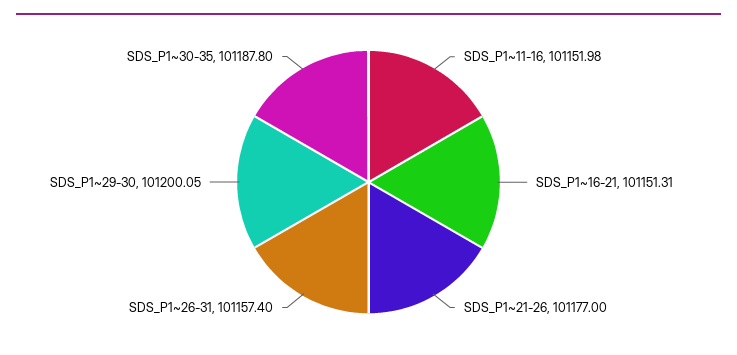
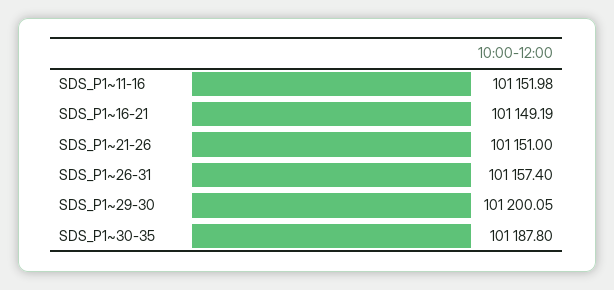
  {
    "SDS_P1~11-16": 101151.98,
-   "SDS_P1~16-21": 101151.31,
+   "SDS_P1~16-21": 101149.19,
-   "SDS_P1~21-26": 101177,
+   "SDS_P1~21-26": 101151,
    "SDS_P1~26-31": 101157.4,
    "SDS_P1~29-30": 101200.05,
    "SDS_P1~30-35": 101187.8
  }

